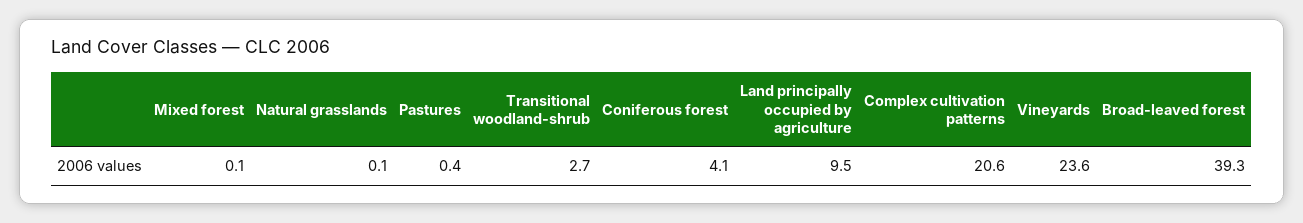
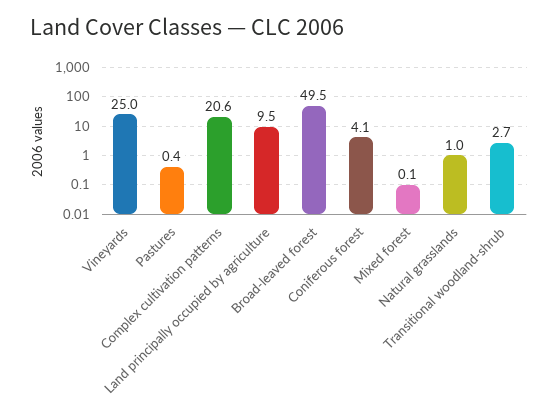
  {
    "Mixed forest": 0.1,
-   "Natural grasslands": 0.1,
+   "Natural grasslands": 1,
    "Pastures": 0.4,
    "Transitional woodland-shrub": 2.7,
    "Coniferous forest": 4.1,
    "Land principally occupied by agriculture": 9.5,
    "Complex cultivation patterns": 20.6,
-   "Vineyards": 23.6,
+   "Vineyards": 25,
-   "Broad-leaved forest": 39.3
+   "Broad-leaved forest": 49.5
  }

